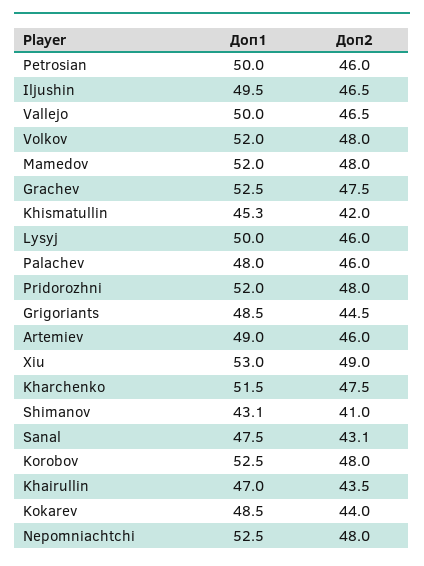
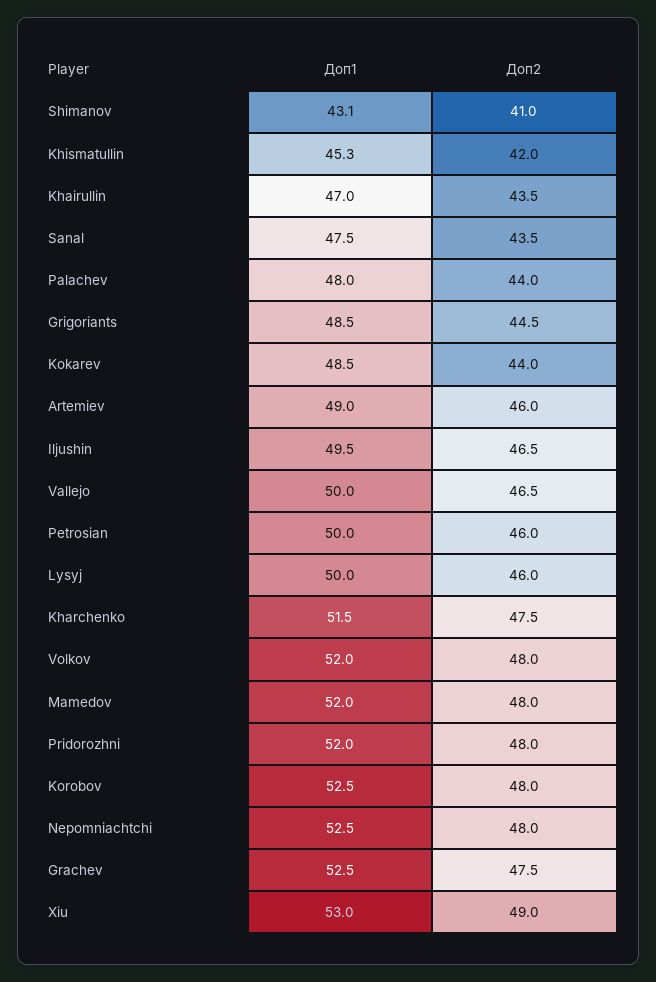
  {
    "Доп1": {
      "Petrosian": 50,
      "Iljushin": 49.5,
      "Vallejo": 50,
      "Volkov": 52,
      "Mamedov": 52,
      "Grachev": 52.5,
      "Khismatullin": 45.3,
      "Lysyj": 50,
      "Palachev": 48,
      "Pridorozhni": 52,
      "Grigoriants": 48.5,
      "Artemiev": 49,
      "Xiu": 53,
      "Kharchenko": 51.5,
      "Shimanov": 43.1,
      "Sanal": 47.5,
      "Korobov": 52.5,
      "Khairullin": 47,
      "Kokarev": 48.5,
      "Nepomniachtchi": 52.5
    },
    "Доп2": {
      "Petrosian": 46,
      "Iljushin": 46.5,
      "Vallejo": 46.5,
      "Volkov": 48,
      "Mamedov": 48,
      "Grachev": 47.5,
      "Khismatullin": 42,
      "Lysyj": 46,
-     "Palachev": 46,
+     "Palachev": 44,
      "Pridorozhni": 48,
      "Grigoriants": 44.5,
      "Artemiev": 46,
      "Xiu": 49,
      "Kharchenko": 47.5,
      "Shimanov": 41,
-     "Sanal": 43.1,
+     "Sanal": 43.5,
      "Korobov": 48,
      "Khairullin": 43.5,
      "Kokarev": 44,
      "Nepomniachtchi": 48
    }
  }

